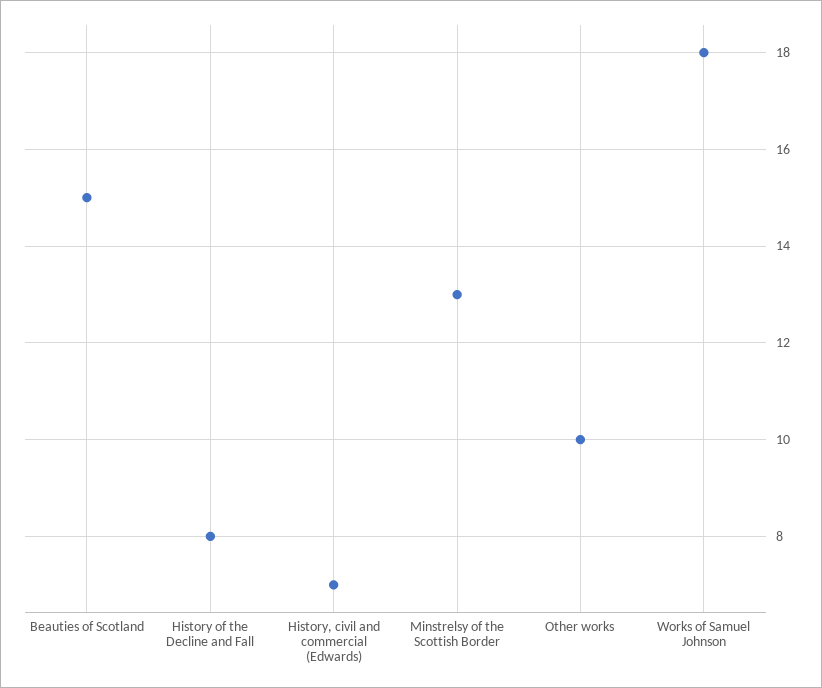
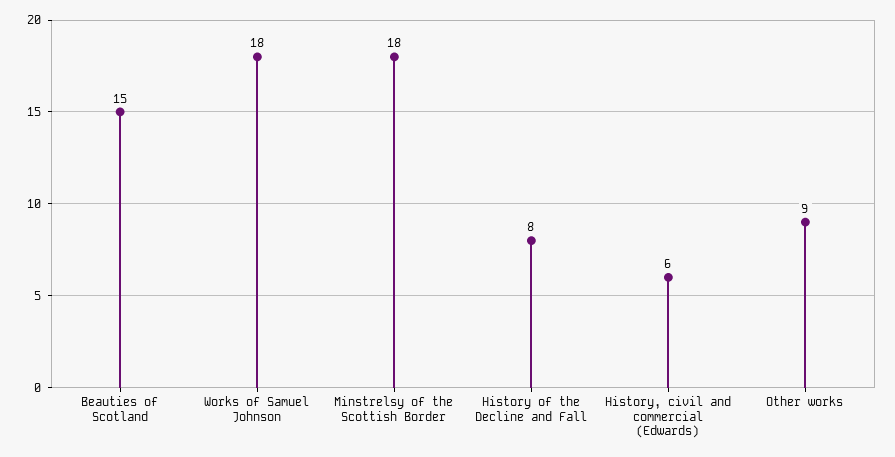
  {
    "Beauties of Scotland": 15,
    "History of the Decline and Fall": 8,
-   "History, civil and commercial (Edwards)": 7,
+   "History, civil and commercial (Edwards)": 6,
-   "Minstrelsy of the Scottish Border": 13,
+   "Minstrelsy of the Scottish Border": 18,
-   "Other works": 10,
+   "Other works": 9,
    "Works of Samuel Johnson": 18
  }

